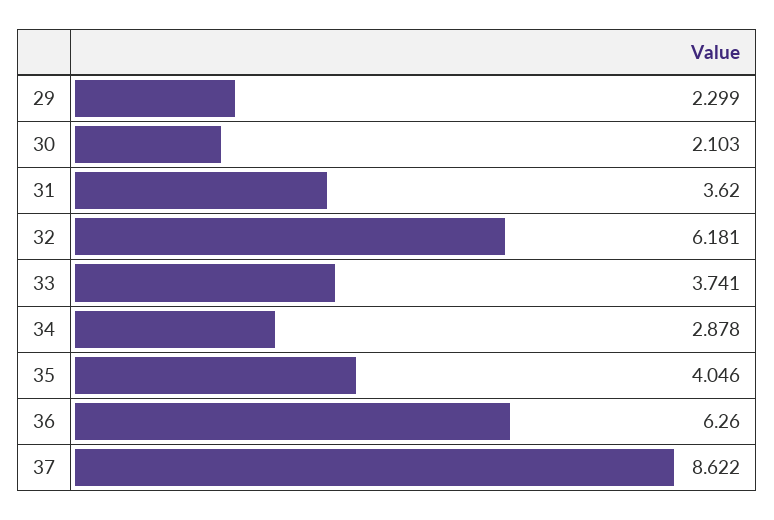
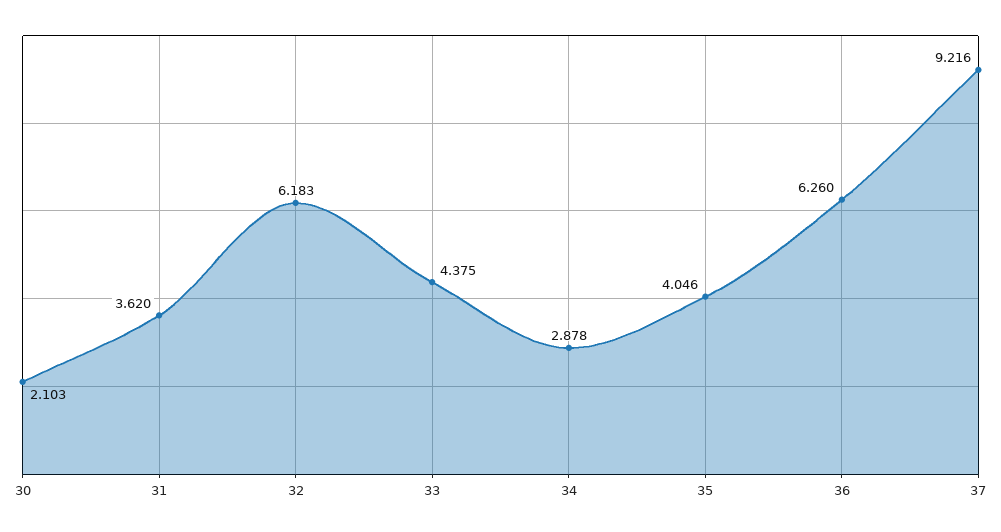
  {
-   "29": 2.299,
    "30": 2.103,
    "31": 3.62,
-   "32": 6.181,
+   "32": 6.183,
-   "33": 3.741,
+   "33": 4.375,
    "34": 2.878,
    "35": 4.046,
    "36": 6.26,
-   "37": 8.622
+   "37": 9.216
  }

